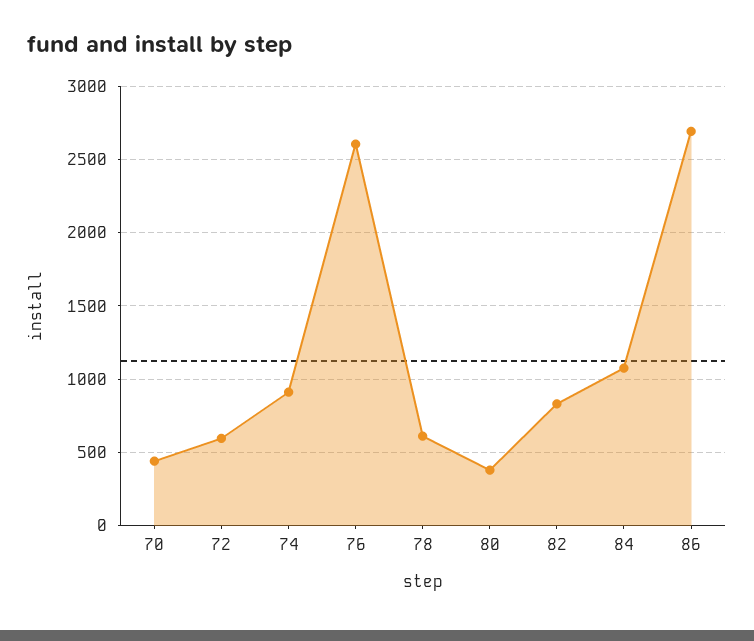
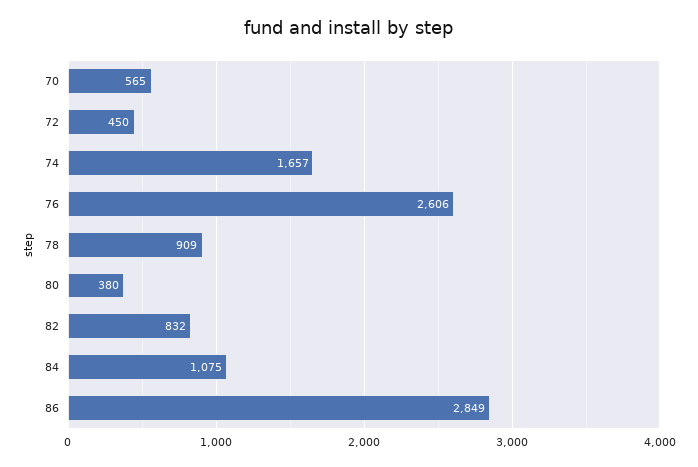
  {
-   "70": 450,
+   "70": 565,
-   "72": 600,
+   "72": 450,
-   "74": 900,
+   "74": 1657,
    "76": 2606,
-   "78": 600,
+   "78": 909,
    "80": 380,
    "82": 832,
    "84": 1075,
-   "86": 2700
+   "86": 2849
  }

